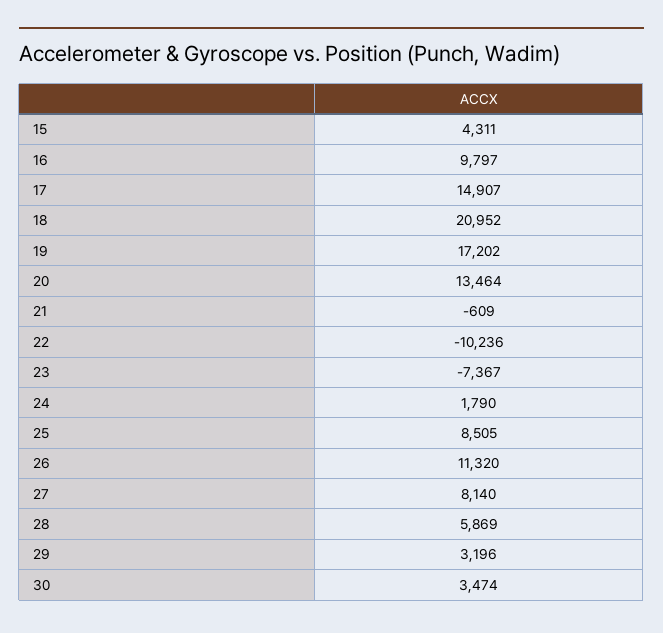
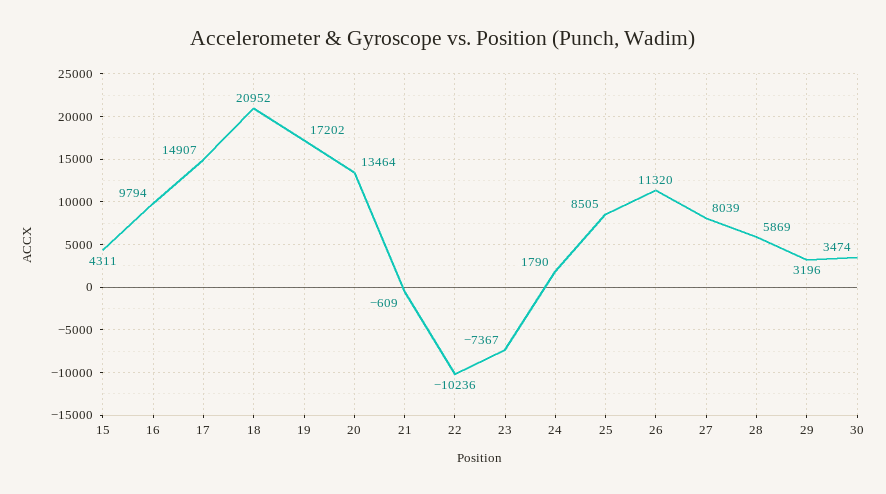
  {
    "15": 4311,
-   "16": 9797,
+   "16": 9794,
    "17": 14907,
    "18": 20952,
    "19": 17202,
    "20": 13464,
    "21": -609,
    "22": -10236,
    "23": -7367,
    "24": 1790,
    "25": 8505,
    "26": 11320,
-   "27": 8140,
+   "27": 8039,
    "28": 5869,
    "29": 3196,
    "30": 3474
  }

